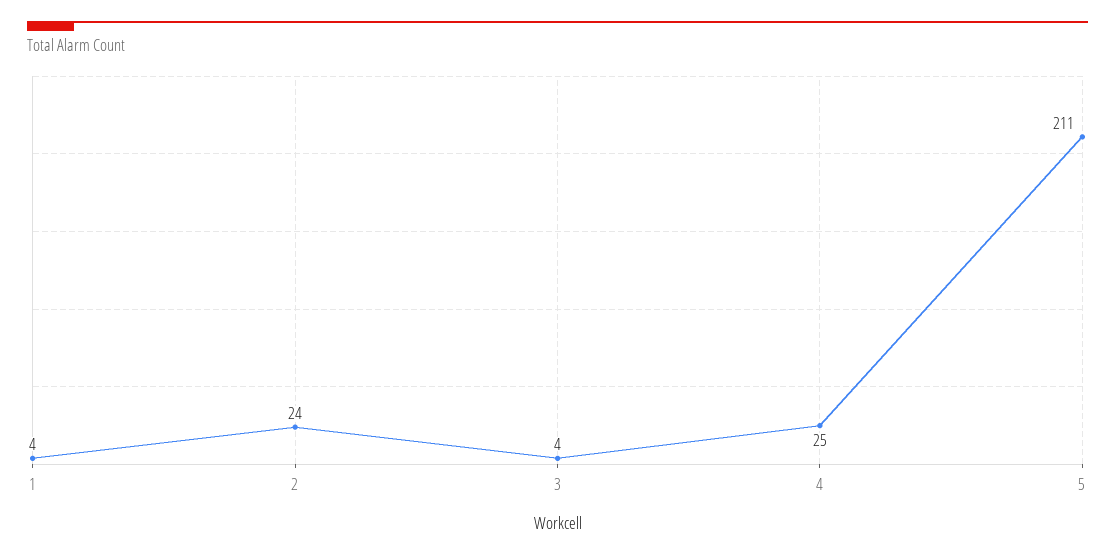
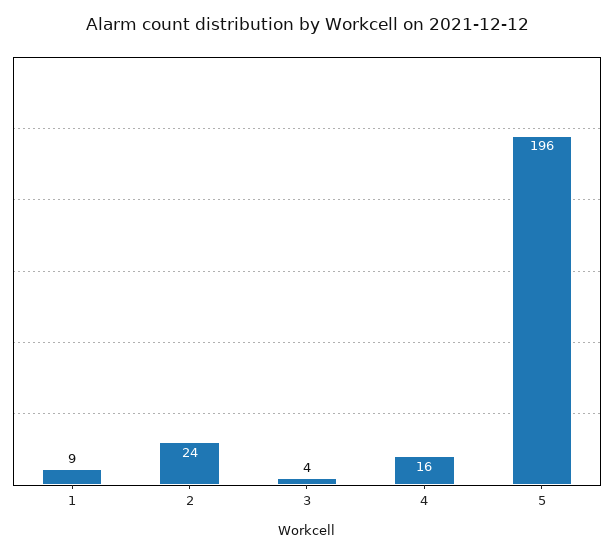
  {
-   "1": 4,
+   "1": 9,
    "2": 24,
    "3": 4,
-   "4": 25,
+   "4": 16,
-   "5": 211
+   "5": 196
  }

